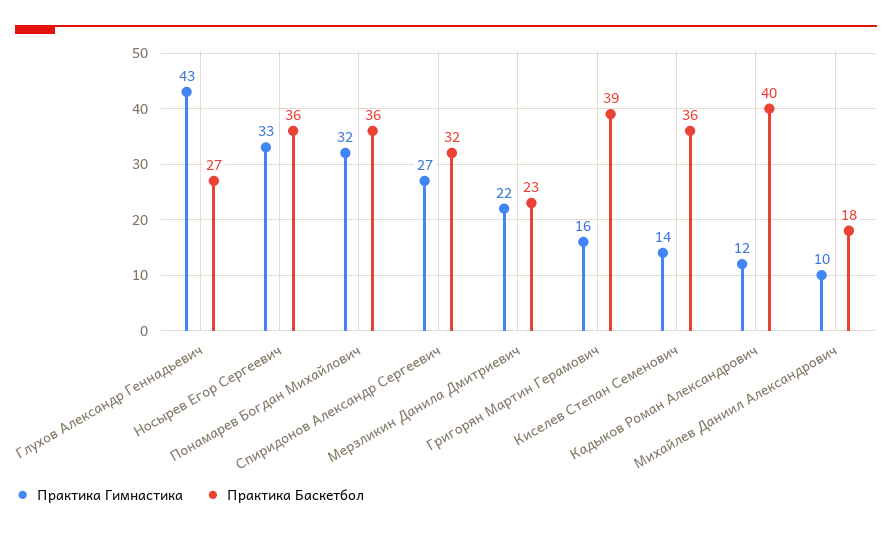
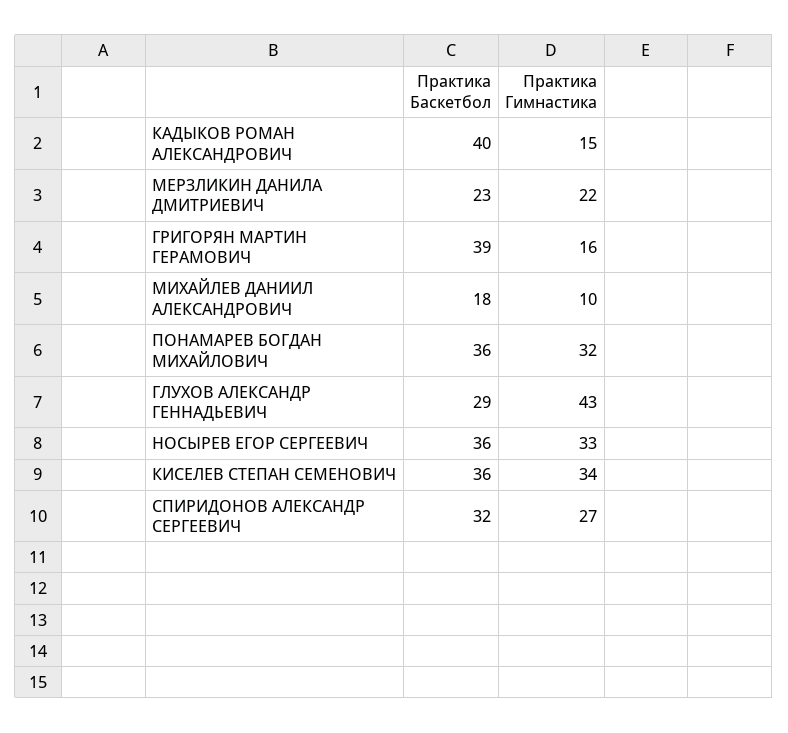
  {
    "Практика Гимнастика": {
      "Глухов Александр Геннадьевич": 43,
      "Носырев Егор Сергеевич": 33,
      "Понамарев Богдан Михайлович": 32,
      "Спиридонов Александр Сергеевич": 27,
      "Мерзликин Данила Дмитриевич": 22,
      "Григорян Мартин Герамович": 16,
-     "Киселев Степан Семенович": 14,
+     "Киселев Степан Семенович": 34,
-     "Кадыков Роман Александрович": 12,
+     "Кадыков Роман Александрович": 15,
      "Михайлев Даниил Александрович": 10
    },
    "Практика Баскетбол": {
-     "Глухов Александр Геннадьевич": 27,
+     "Глухов Александр Геннадьевич": 29,
      "Носырев Егор Сергеевич": 36,
      "Понамарев Богдан Михайлович": 36,
      "Спиридонов Александр Сергеевич": 32,
      "Мерзликин Данила Дмитриевич": 23,
      "Григорян Мартин Герамович": 39,
      "Киселев Степан Семенович": 36,
      "Кадыков Роман Александрович": 40,
      "Михайлев Даниил Александрович": 18
    }
  }

